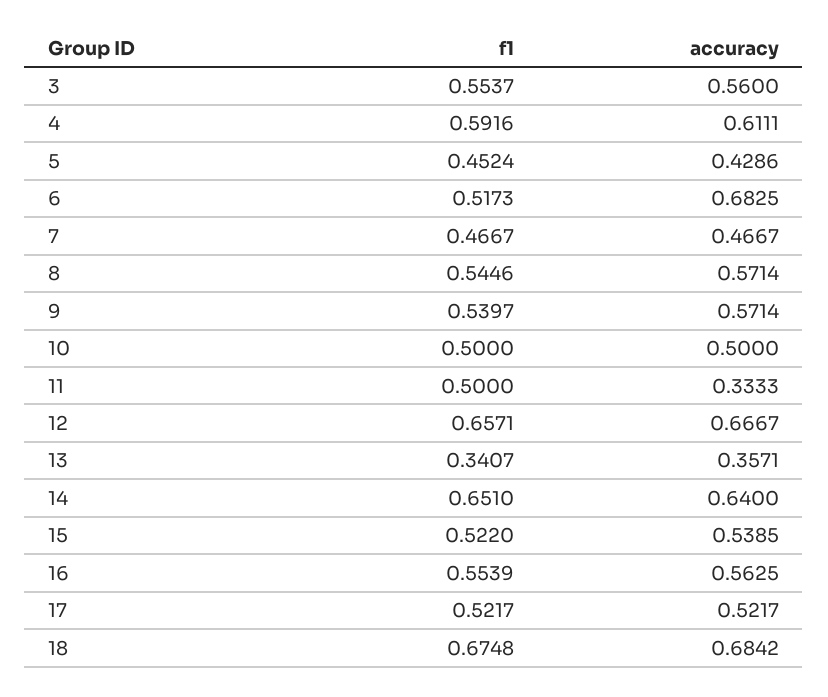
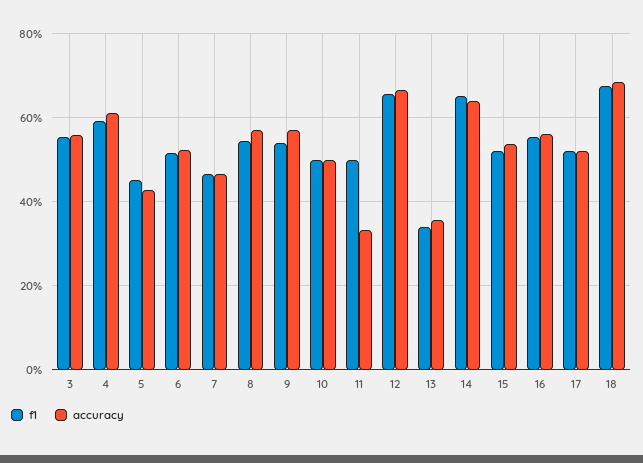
  {
    "f1": {
      "3": 0.5537,
      "4": 0.5916,
      "5": 0.4524,
      "6": 0.5173,
      "7": 0.4667,
      "8": 0.5446,
      "9": 0.5397,
      "10": 0.5,
      "11": 0.5,
      "12": 0.6571,
      "13": 0.3407,
      "14": 0.651,
      "15": 0.522,
      "16": 0.5539,
      "17": 0.5217,
      "18": 0.6748
    },
    "accuracy": {
      "3": 0.56,
      "4": 0.6111,
      "5": 0.4286,
-     "6": 0.6825,
+     "6": 0.52,
      "7": 0.4667,
      "8": 0.5714,
      "9": 0.5714,
      "10": 0.5,
      "11": 0.3333,
      "12": 0.6667,
      "13": 0.3571,
      "14": 0.64,
      "15": 0.5385,
      "16": 0.5625,
      "17": 0.5217,
      "18": 0.6842
    }
  }

